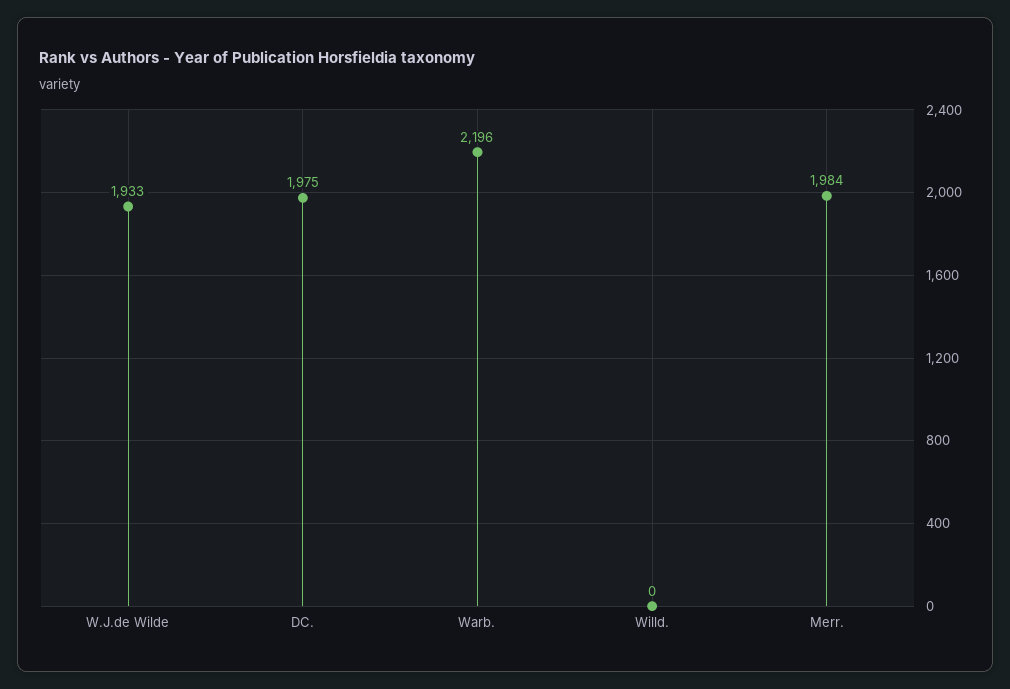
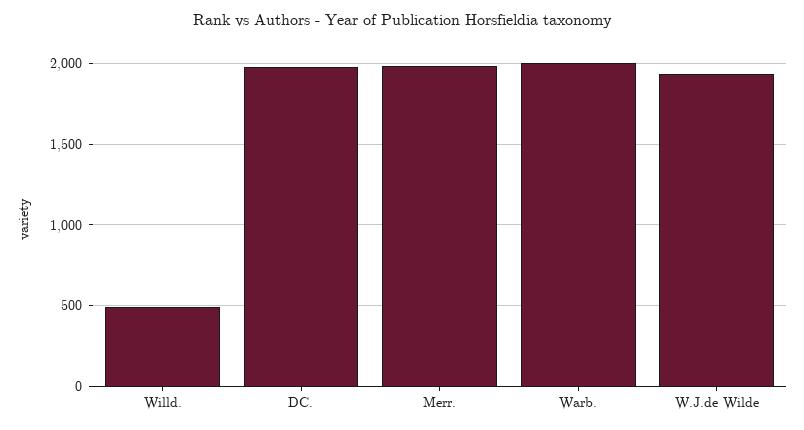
  {
    "W.J.de Wilde": 1933,
    "DC.": 1975,
-   "Warb.": 2196,
+   "Warb.": 2000,
-   "Willd.": 0,
+   "Willd.": 500,
    "Merr.": 1984
  }

